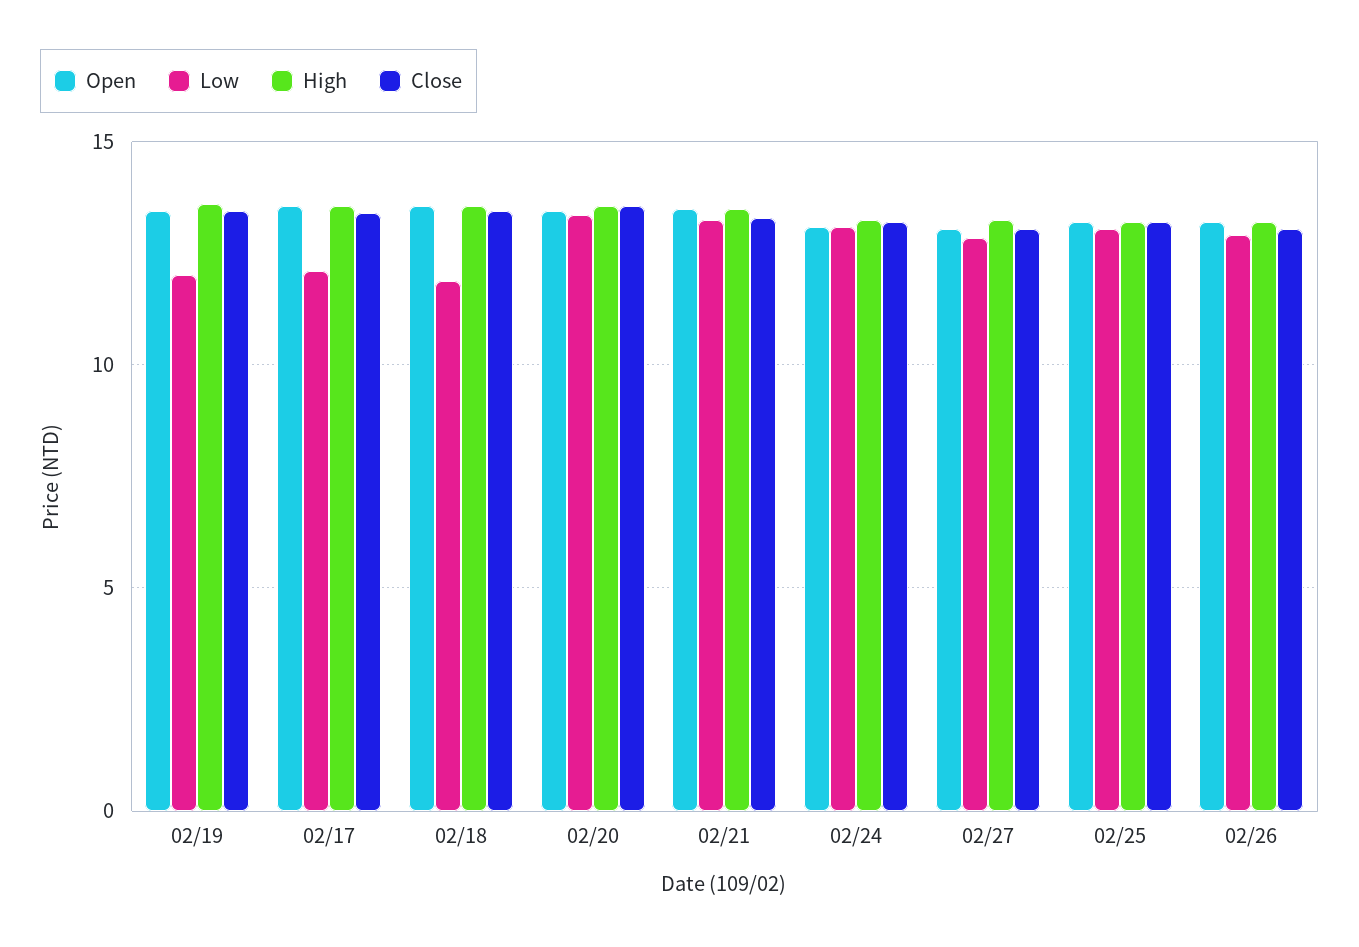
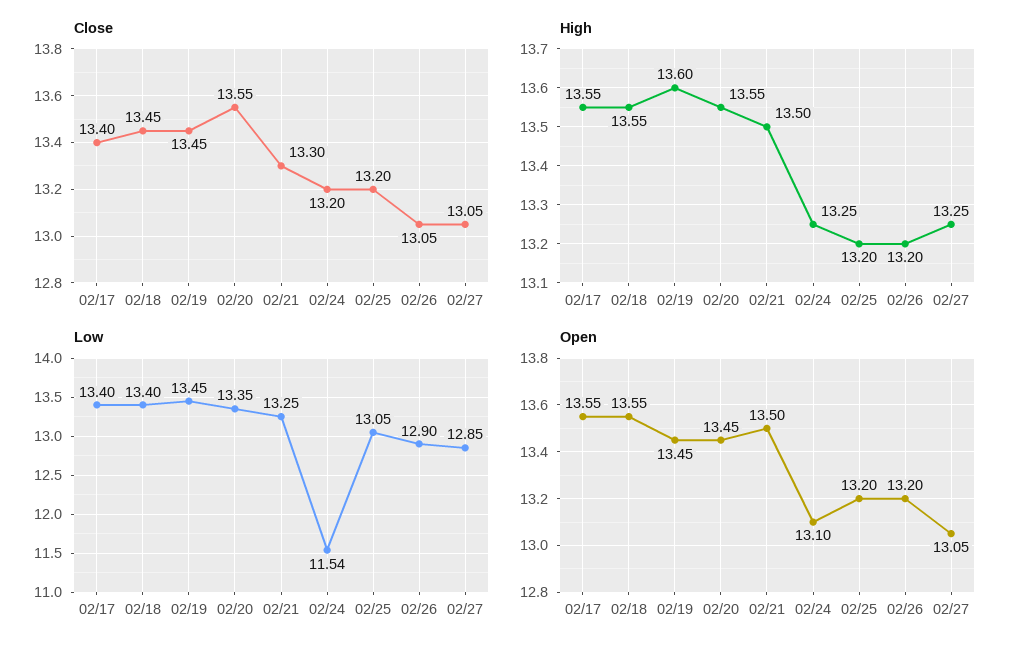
  {
    "Open": {
      "02/19": 13.45,
      "02/17": 13.55,
      "02/18": 13.55,
      "02/20": 13.45,
      "02/21": 13.5,
      "02/24": 13.1,
      "02/27": 13.05,
      "02/25": 13.2,
      "02/26": 13.2
    },
    "Low": {
-     "02/19": 12,
+     "02/19": 13.45,
-     "02/17": 12,
+     "02/17": 13.4,
-     "02/18": 12,
+     "02/18": 13.4,
      "02/20": 13.35,
      "02/21": 13.25,
-     "02/24": 13,
+     "02/24": 11.54,
      "02/27": 12.85,
      "02/25": 13.05,
      "02/26": 12.9
    },
    "High": {
      "02/19": 13.6,
      "02/17": 13.55,
      "02/18": 13.55,
      "02/20": 13.55,
      "02/21": 13.5,
      "02/24": 13.25,
      "02/27": 13.25,
      "02/25": 13.2,
      "02/26": 13.2
    },
    "Close": {
      "02/19": 13.45,
      "02/17": 13.4,
      "02/18": 13.45,
      "02/20": 13.55,
      "02/21": 13.3,
      "02/24": 13.2,
      "02/27": 13.05,
      "02/25": 13.2,
      "02/26": 13.05
    }
  }

